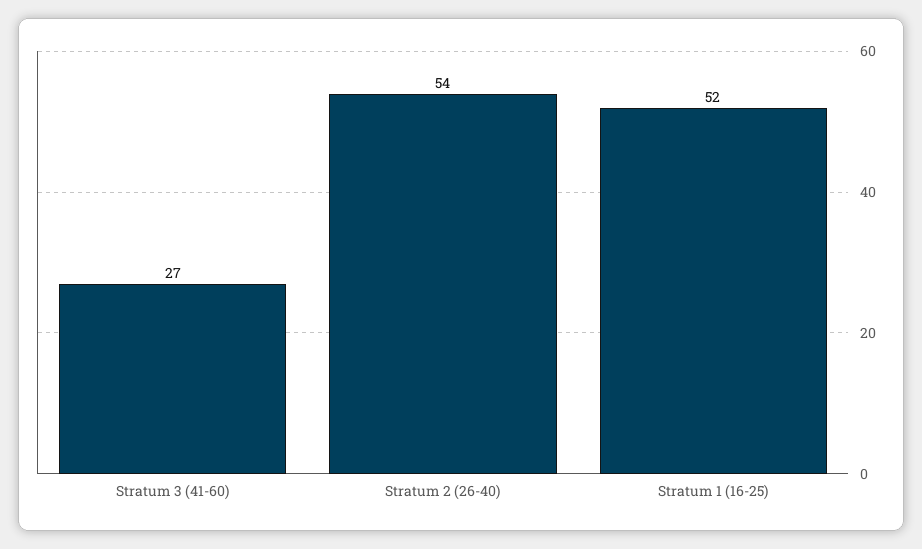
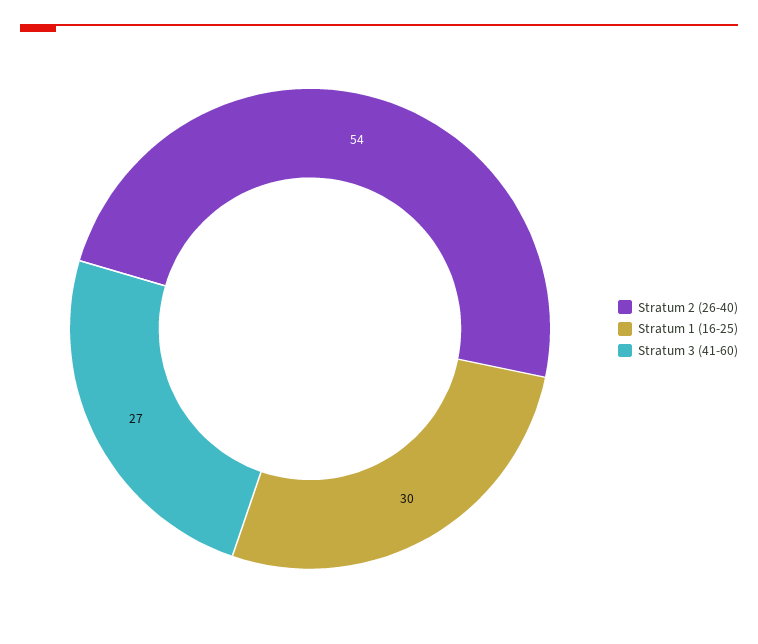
  {
    "Stratum 3 (41-60)": 27,
    "Stratum 2 (26-40)": 54,
-   "Stratum 1 (16-25)": 52
+   "Stratum 1 (16-25)": 30
  }

